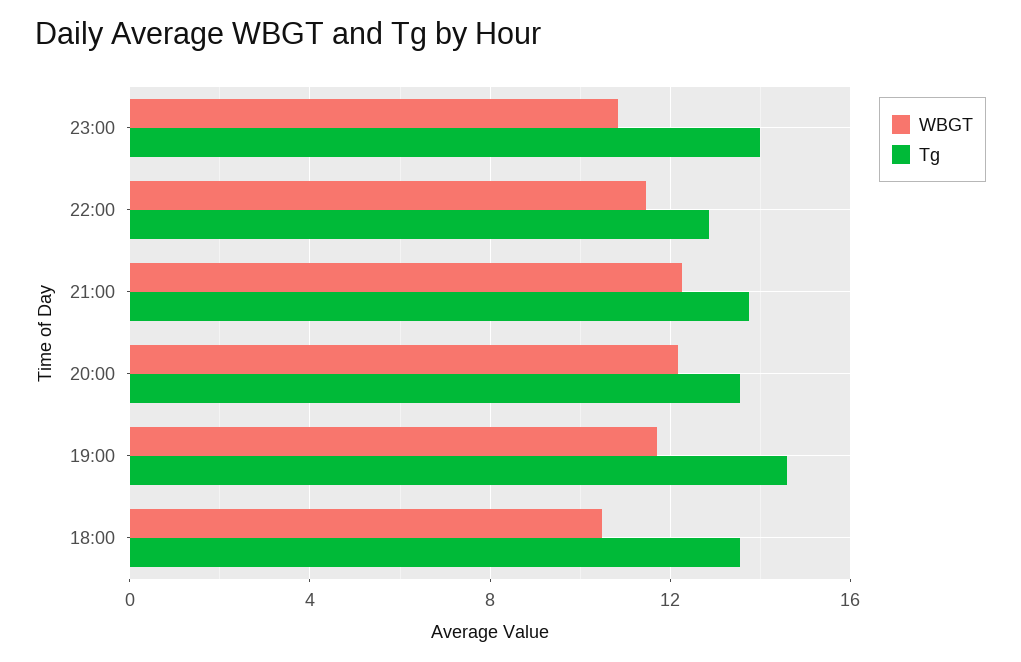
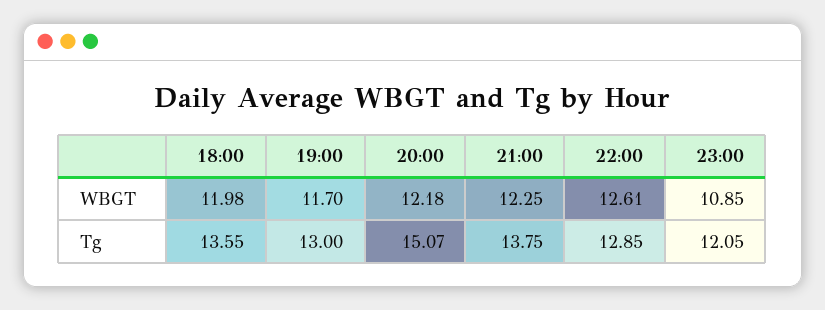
  {
    "WBGT": {
      "23:00": 10.85,
-     "22:00": 11.5,
+     "22:00": 12.61,
      "21:00": 12.25,
      "20:00": 12.18,
      "19:00": 11.7,
-     "18:00": 10.5
+     "18:00": 11.98
    },
    "Tg": {
-     "23:00": 14,
+     "23:00": 12.05,
      "22:00": 12.85,
      "21:00": 13.75,
-     "20:00": 13.5,
+     "20:00": 15.07,
-     "19:00": 14.5,
+     "19:00": 13,
      "18:00": 13.55
    }
  }

